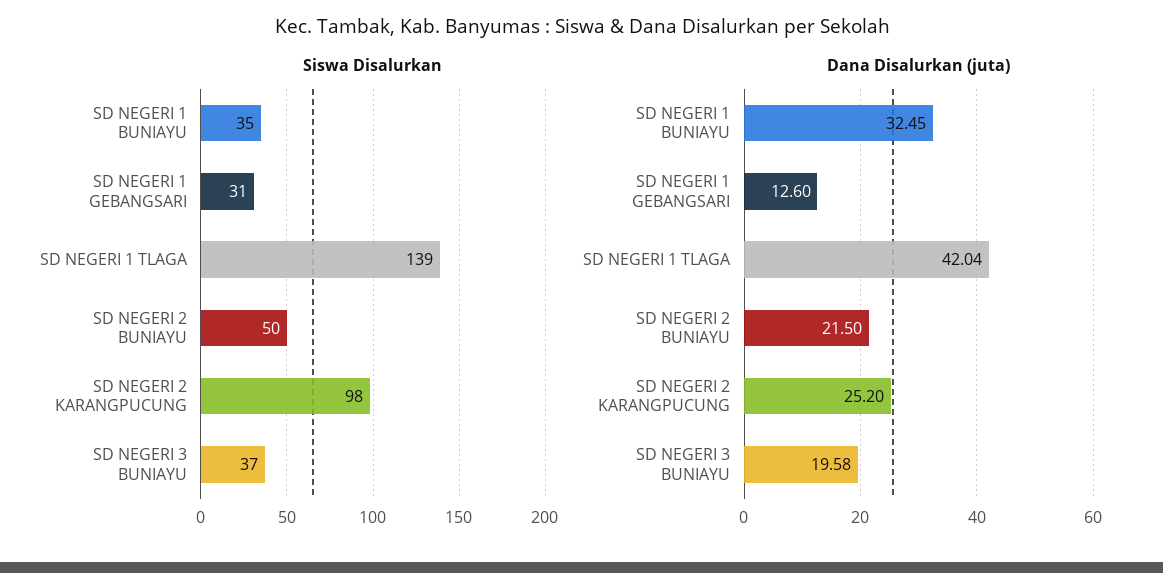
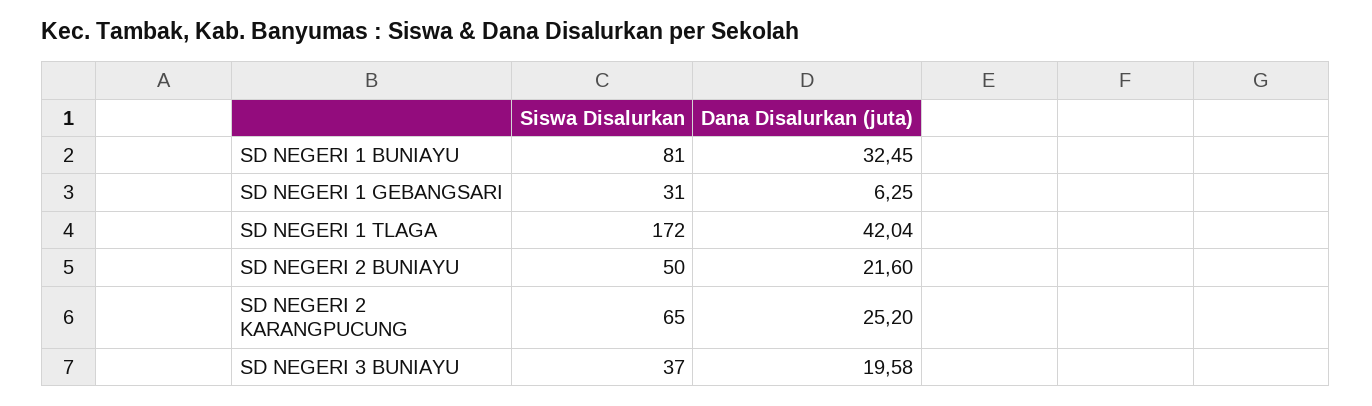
  {
    "Siswa Disalurkan": {
-     "SD NEGERI 1 BUNIAYU": 35,
+     "SD NEGERI 1 BUNIAYU": 81,
      "SD NEGERI 1 GEBANGSARI": 31,
-     "SD NEGERI 1 TLAGA": 139,
+     "SD NEGERI 1 TLAGA": 172,
      "SD NEGERI 2 BUNIAYU": 50,
-     "SD NEGERI 2 KARANGPUCUNG": 98,
+     "SD NEGERI 2 KARANGPUCUNG": 65,
      "SD NEGERI 3 BUNIAYU": 37
    },
    "Dana Disalurkan (juta)": {
      "SD NEGERI 1 BUNIAYU": 32.45,
-     "SD NEGERI 1 GEBANGSARI": 12.6,
+     "SD NEGERI 1 GEBANGSARI": 6.25,
      "SD NEGERI 1 TLAGA": 42.04,
-     "SD NEGERI 2 BUNIAYU": 21.5,
+     "SD NEGERI 2 BUNIAYU": 21.6,
      "SD NEGERI 2 KARANGPUCUNG": 25.2,
      "SD NEGERI 3 BUNIAYU": 19.58
    }
  }

